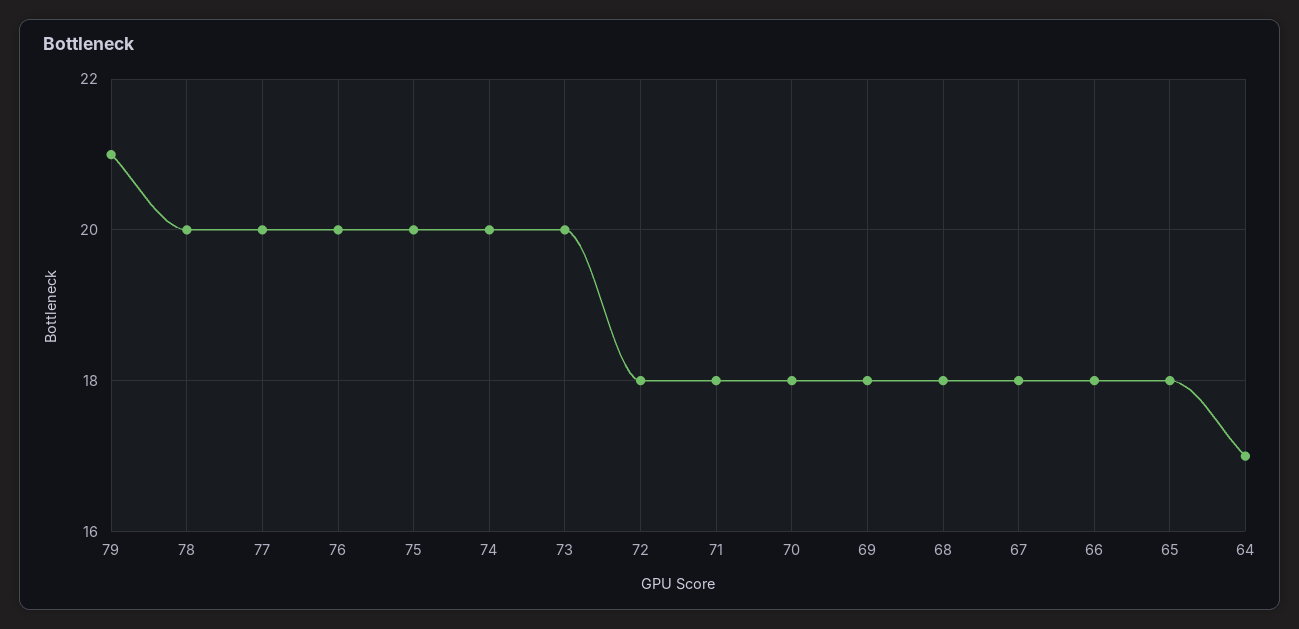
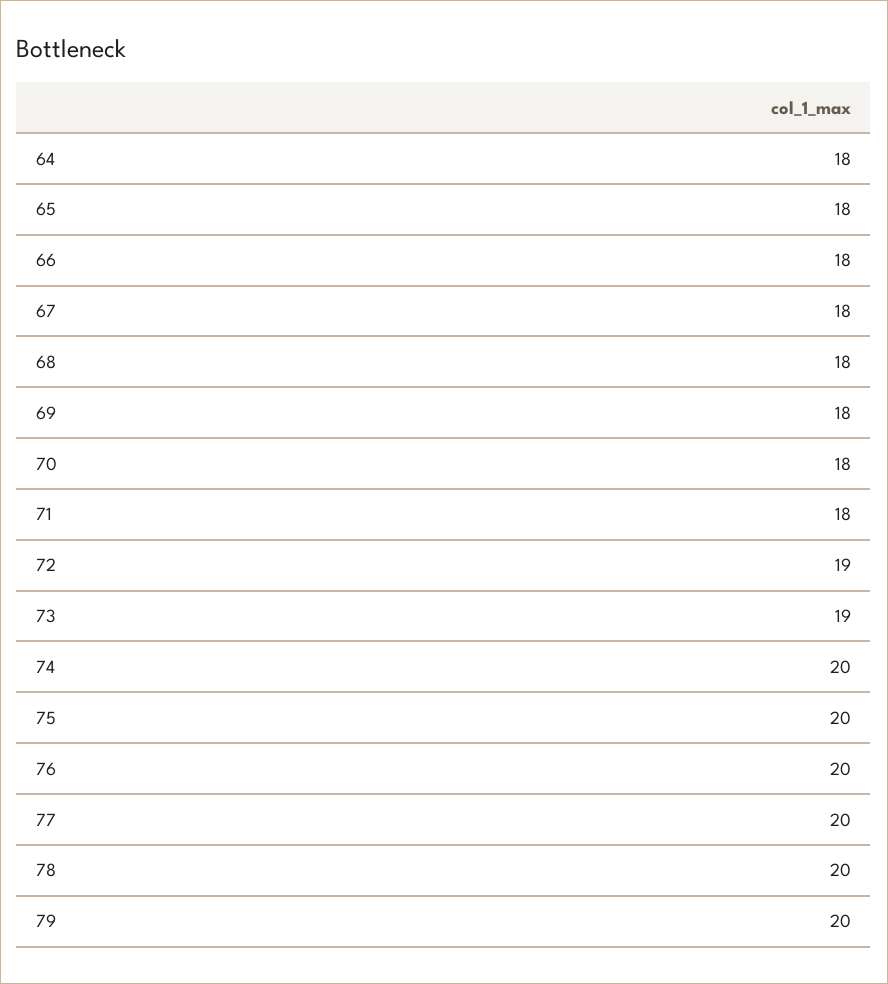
  {
-   "79": 21,
+   "79": 20,
    "78": 20,
    "77": 20,
    "76": 20,
    "75": 20,
    "74": 20,
-   "73": 20,
+   "73": 19,
-   "72": 18,
+   "72": 19,
    "71": 18,
    "70": 18,
    "69": 18,
    "68": 18,
    "67": 18,
    "66": 18,
    "65": 18,
-   "64": 17
+   "64": 18
  }

